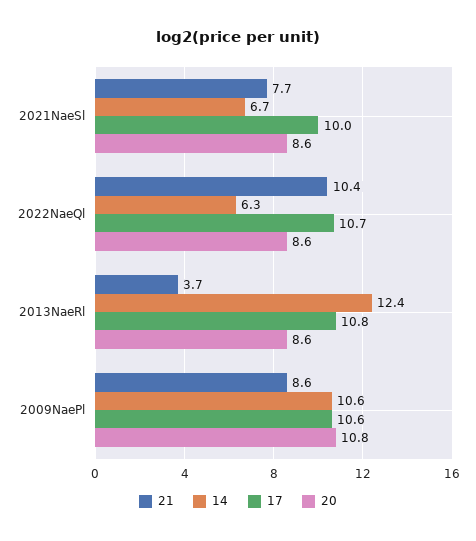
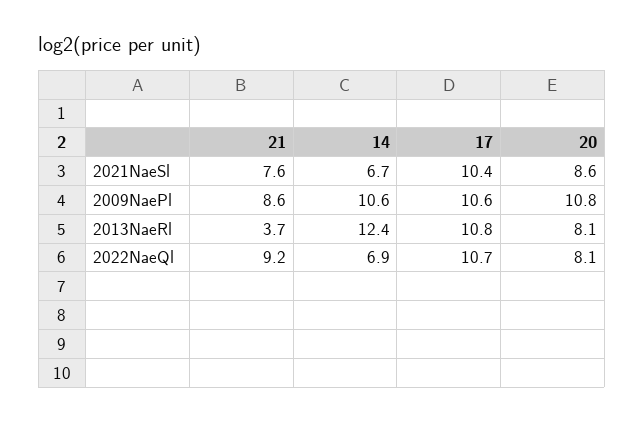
  {
    "21": {
-     "2021NaeSl": 7.7,
+     "2021NaeSl": 7.6,
-     "2022NaeQl": 10.4,
+     "2022NaeQl": 9.2,
      "2013NaeRl": 3.7,
      "2009NaePl": 8.6
    },
    "14": {
      "2021NaeSl": 6.7,
-     "2022NaeQl": 6.3,
+     "2022NaeQl": 6.9,
      "2013NaeRl": 12.4,
      "2009NaePl": 10.6
    },
    "17": {
-     "2021NaeSl": 10,
+     "2021NaeSl": 10.4,
      "2022NaeQl": 10.7,
      "2013NaeRl": 10.8,
      "2009NaePl": 10.6
    },
    "20": {
      "2021NaeSl": 8.6,
-     "2022NaeQl": 8.6,
+     "2022NaeQl": 8.1,
-     "2013NaeRl": 8.6,
+     "2013NaeRl": 8.1,
      "2009NaePl": 10.8
    }
  }

